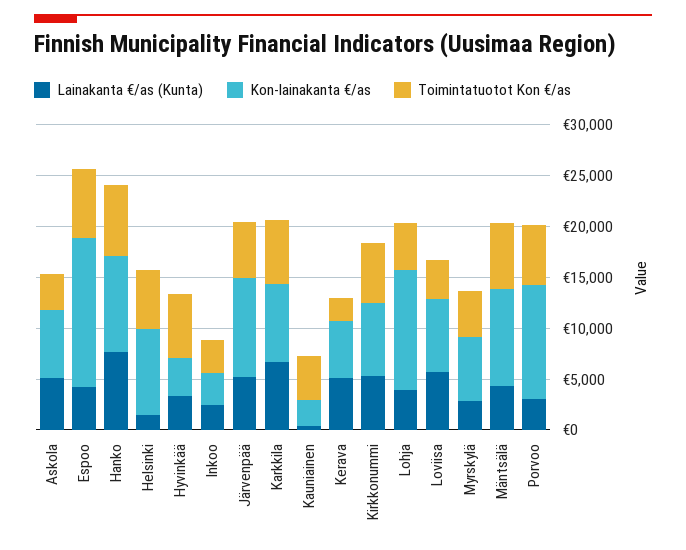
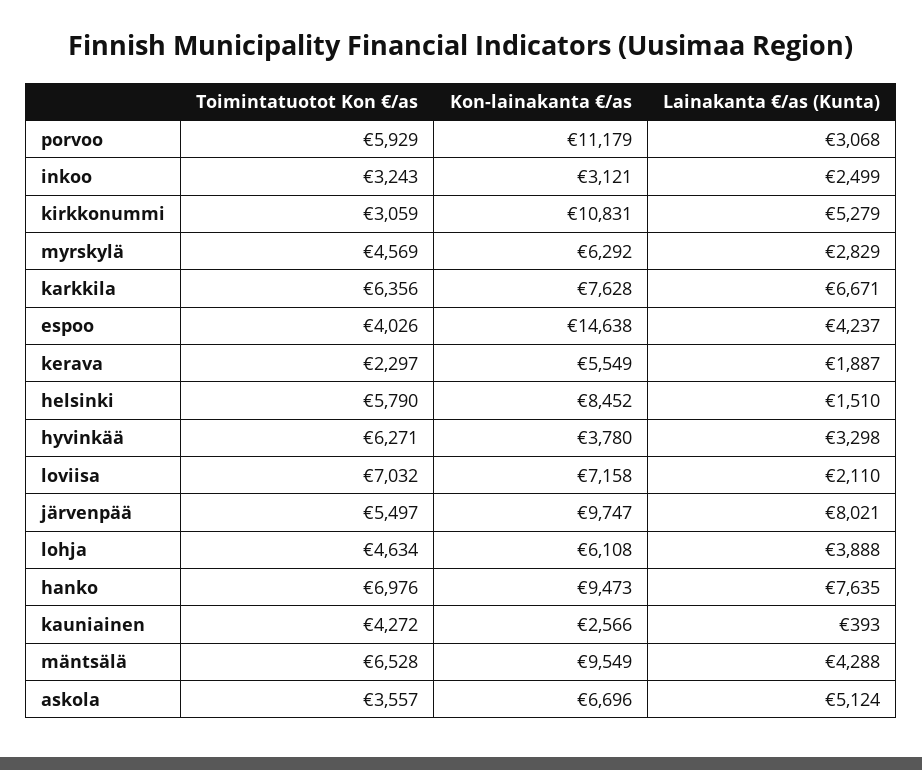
  {
    "Lainakanta €/as (Kunta)": {
      "Askola": 5124,
      "Espoo": 4237,
      "Hanko": 7635,
      "Helsinki": 1510,
      "Hyvinkää": 3298,
      "Inkoo": 2499,
-     "Järvenpää": 5000,
+     "Järvenpää": 8021,
      "Karkkila": 6671,
      "Kauniainen": 393,
-     "Kerava": 5000,
+     "Kerava": 1887,
      "Kirkkonummi": 5279,
      "Lohja": 3888,
-     "Loviisa": 6000,
+     "Loviisa": 2110,
      "Myrskylä": 2829,
      "Mäntsälä": 4288,
      "Porvoo": 3068
    },
    "Kon-lainakanta €/as": {
      "Askola": 6696,
      "Espoo": 14638,
      "Hanko": 9473,
      "Helsinki": 8452,
      "Hyvinkää": 3780,
      "Inkoo": 3121,
      "Järvenpää": 9747,
      "Karkkila": 7628,
      "Kauniainen": 2566,
      "Kerava": 5549,
-     "Kirkkonummi": 7000,
+     "Kirkkonummi": 10831,
-     "Lohja": 12000,
+     "Lohja": 6108,
      "Loviisa": 7158,
      "Myrskylä": 6292,
      "Mäntsälä": 9549,
      "Porvoo": 11179
    },
    "Toimintatuotot Kon €/as": {
      "Askola": 3557,
-     "Espoo": 7000,
+     "Espoo": 4026,
      "Hanko": 6976,
      "Helsinki": 5790,
      "Hyvinkää": 6271,
      "Inkoo": 3243,
      "Järvenpää": 5497,
      "Karkkila": 6356,
      "Kauniainen": 4272,
      "Kerava": 2297,
-     "Kirkkonummi": 6000,
+     "Kirkkonummi": 3059,
      "Lohja": 4634,
-     "Loviisa": 4000,
+     "Loviisa": 7032,
      "Myrskylä": 4569,
      "Mäntsälä": 6528,
      "Porvoo": 5929
    }
  }

